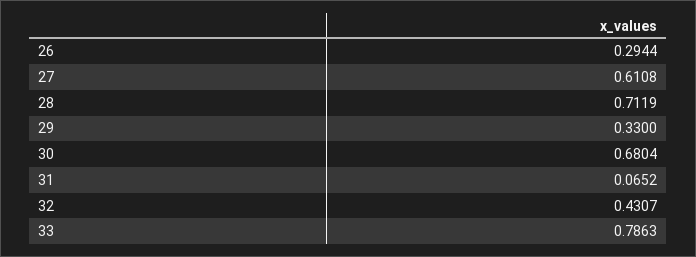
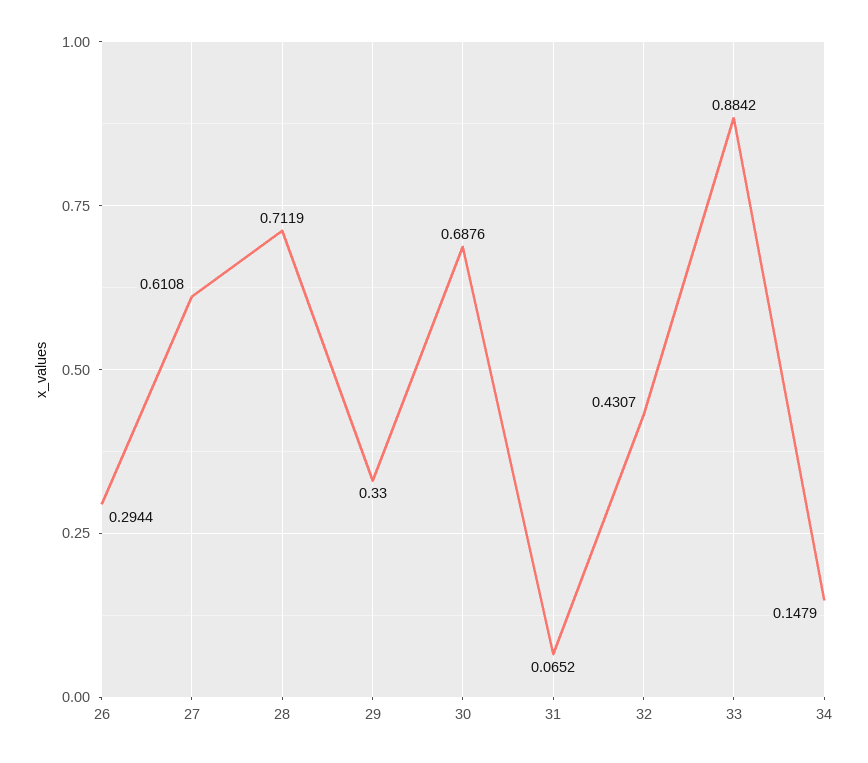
  {
    "26": 0.2944,
    "27": 0.6108,
    "28": 0.7119,
    "29": 0.33,
-   "30": 0.6804,
+   "30": 0.6876,
    "31": 0.0652,
    "32": 0.4307,
-   "33": 0.7863
+   "33": 0.8842,
+   "34": 0.1479
  }

